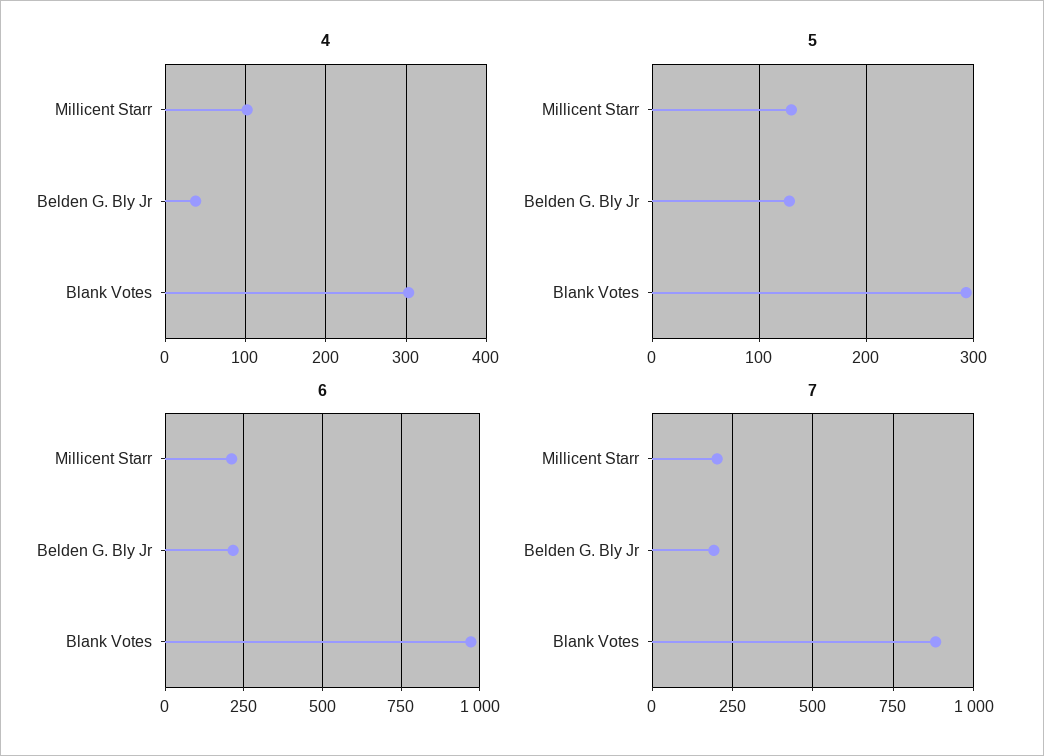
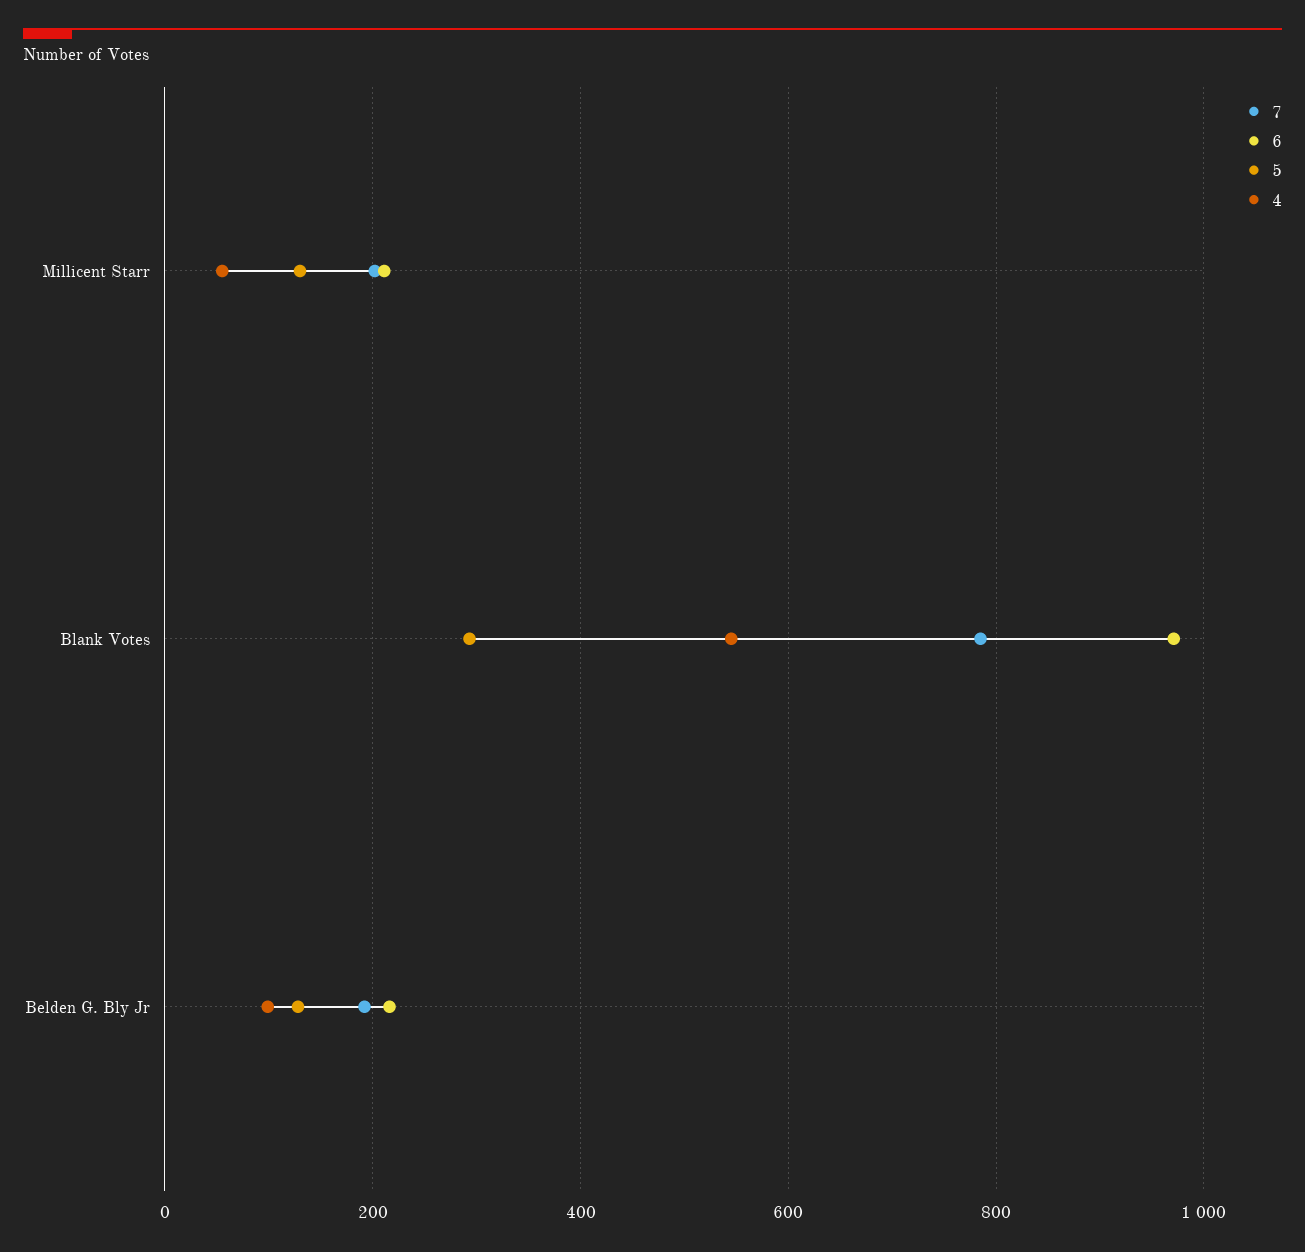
  {
    "4": {
-     "Millicent Starr": 100,
+     "Millicent Starr": 60,
-     "Belden G. Bly Jr": 40,
+     "Belden G. Bly Jr": 100,
-     "Blank Votes": 300
+     "Blank Votes": 540
    },
    "5": {
      "Millicent Starr": 130,
      "Belden G. Bly Jr": 130,
      "Blank Votes": 290
    },
    "6": {
      "Millicent Starr": 220,
      "Belden G. Bly Jr": 220,
      "Blank Votes": 980
    },
    "7": {
      "Millicent Starr": 200,
      "Belden G. Bly Jr": 200,
-     "Blank Votes": 875
+     "Blank Votes": 780
    }
  }

